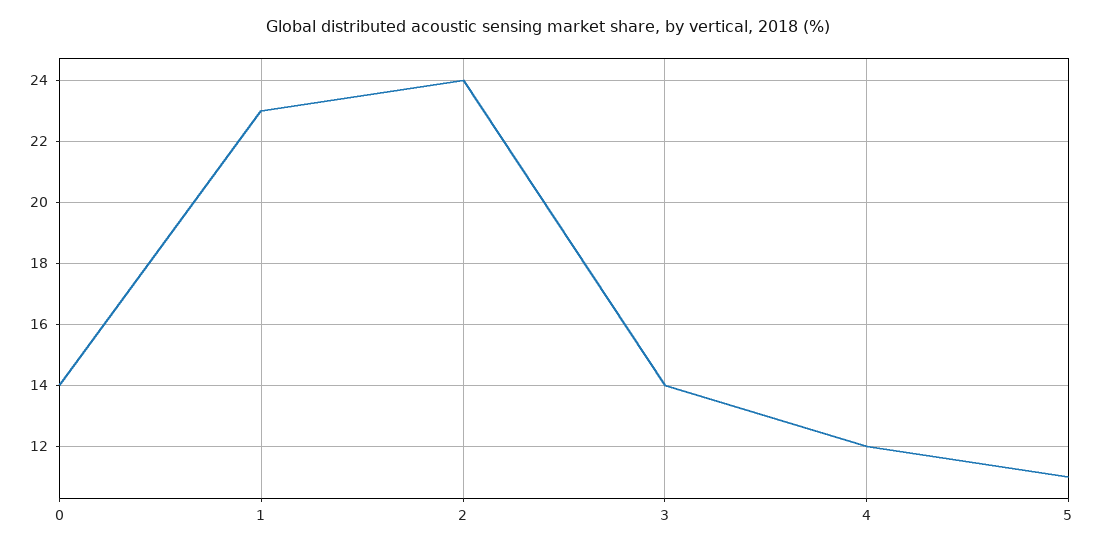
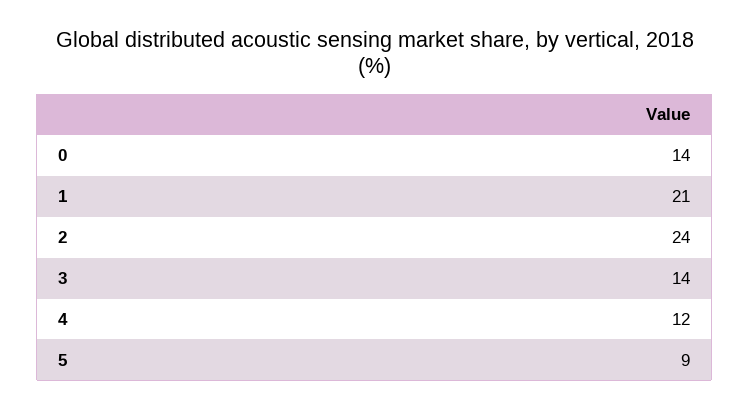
  {
    "0": 14,
-   "1": 23,
+   "1": 21,
    "2": 24,
    "3": 14,
    "4": 12,
-   "5": 11
+   "5": 9
  }

